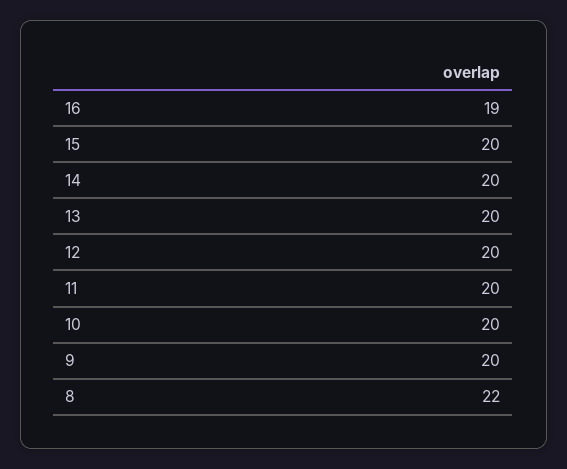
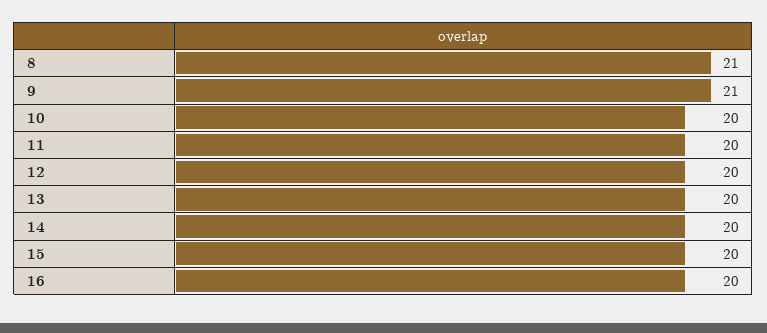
  {
-   "16": 19,
+   "16": 20,
    "15": 20,
    "14": 20,
    "13": 20,
    "12": 20,
    "11": 20,
    "10": 20,
-   "9": 20,
+   "9": 21,
-   "8": 22
+   "8": 21
  }

